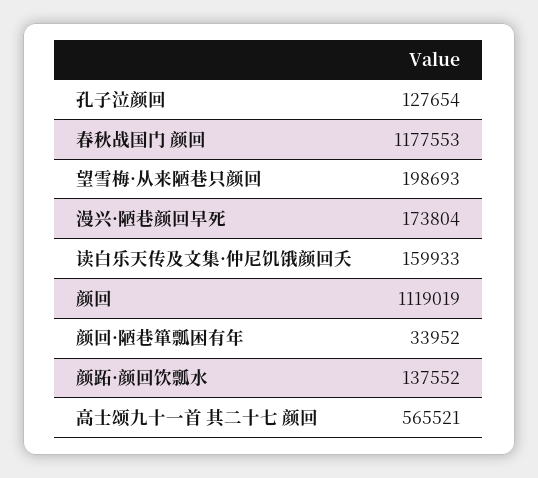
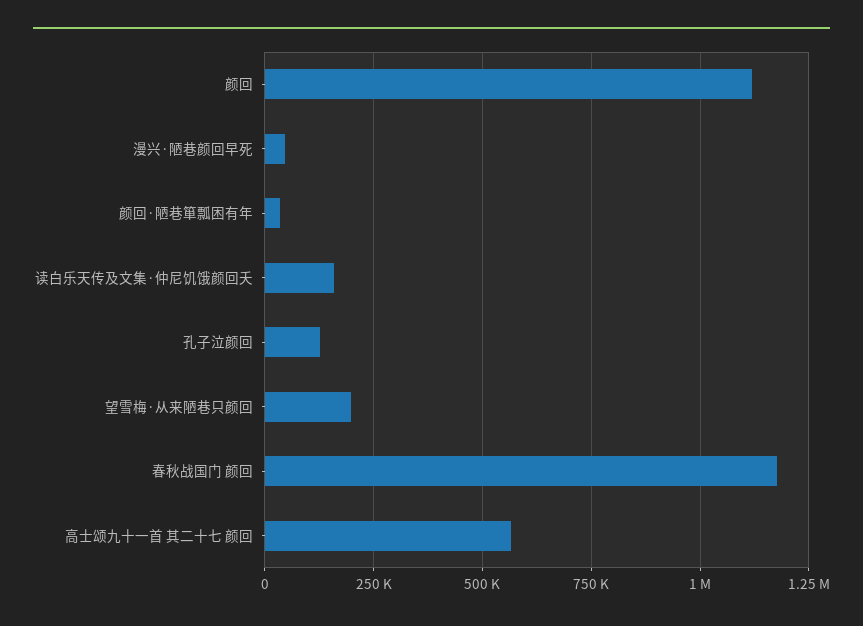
  {
    "孔子泣颜回": 127654,
    "春秋战国门 颜回": 1177553,
    "望雪梅·从来陋巷只颜回": 198693,
-   "漫兴·陋巷颜回早死": 173804,
+   "漫兴·陋巷颜回早死": 50000,
    "读白乐天传及文集·仲尼饥饿颜回夭": 159933,
    "颜回": 1119019,
    "颜回·陋巷箪瓢困有年": 33952,
-   "颜跖·颜回饮瓢水": 137552,
    "高士颂九十一首 其二十七 颜回": 565521
  }

